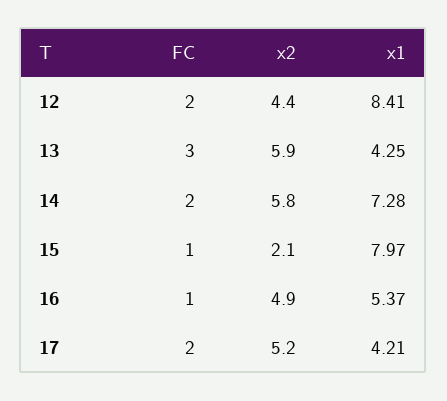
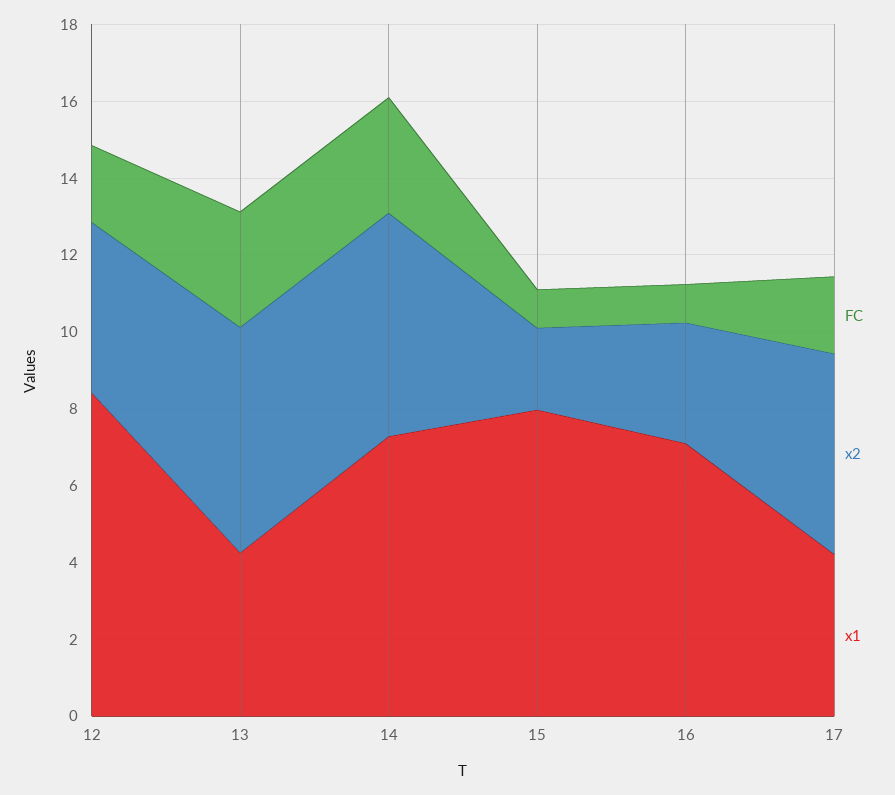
  {
    "FC": {
      "12": 2,
      "13": 3,
-     "14": 2,
+     "14": 3,
      "15": 1,
      "16": 1,
      "17": 2
    },
    "x2": {
      "12": 4.4,
      "13": 5.9,
      "14": 5.8,
      "15": 2.1,
-     "16": 4.9,
+     "16": 3,
      "17": 5.2
    },
    "x1": {
      "12": 8.41,
      "13": 4.25,
      "14": 7.28,
      "15": 7.97,
-     "16": 5.37,
+     "16": 7,
      "17": 4.21
    }
  }

